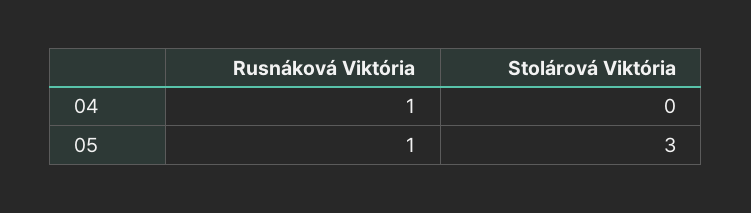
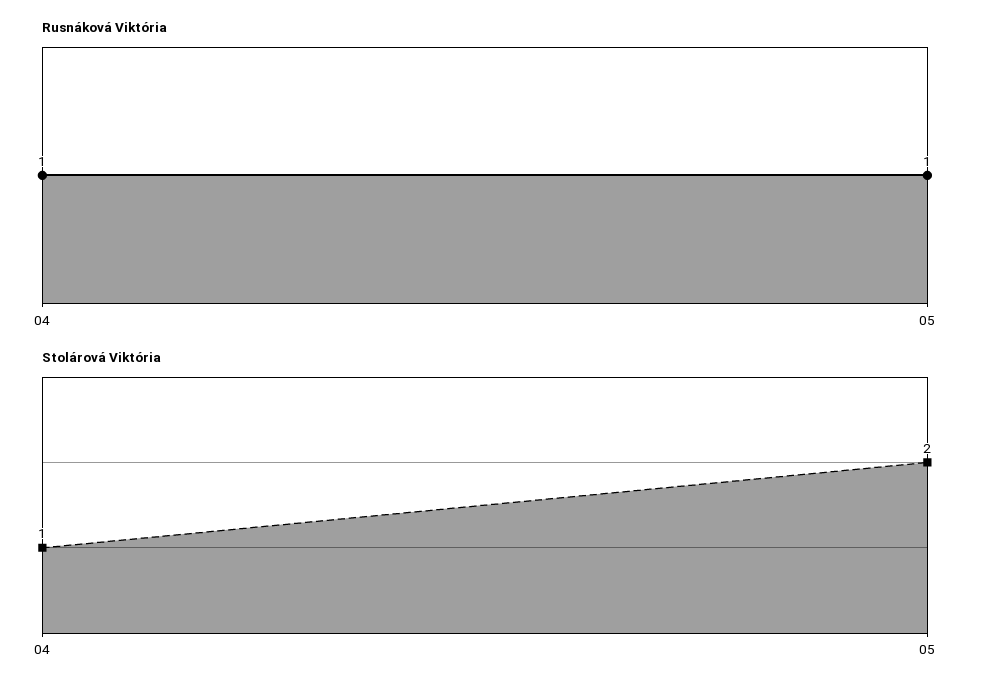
  {
    "Rusnáková Viktória": {
      "04": 1,
      "05": 1
    },
    "Stolárová Viktória": {
-     "04": 0,
+     "04": 1,
-     "05": 3
+     "05": 2
    }
  }

